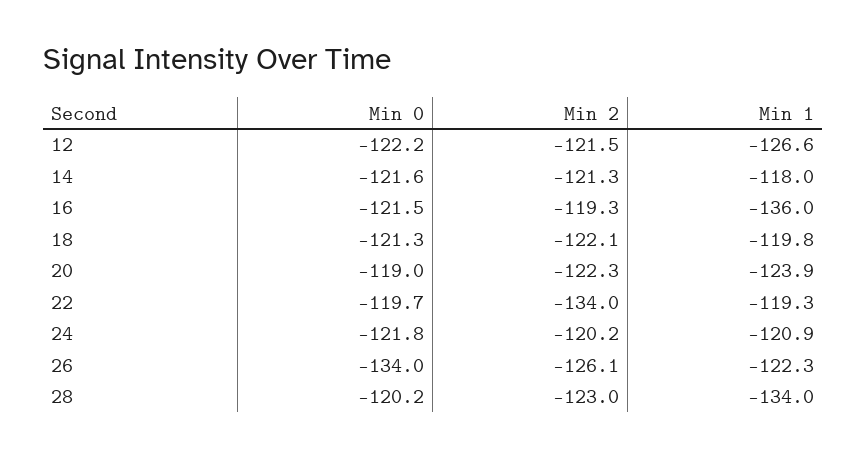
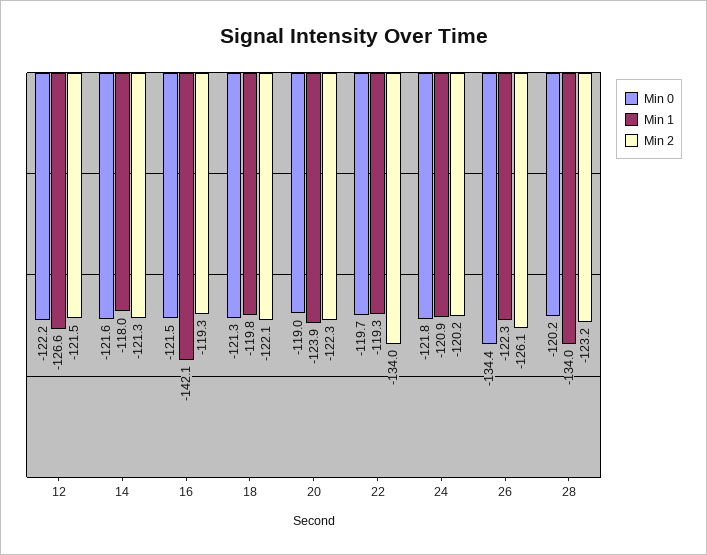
  {
    "Min 0": {
      "12": -122.2,
      "14": -121.6,
      "16": -121.5,
      "18": -121.3,
      "20": -119,
      "22": -119.7,
      "24": -121.8,
-     "26": -134,
+     "26": -134.4,
      "28": -120.2
    },
    "Min 2": {
      "12": -121.5,
      "14": -121.3,
      "16": -119.3,
      "18": -122.1,
      "20": -122.3,
      "22": -134,
      "24": -120.2,
      "26": -126.1,
-     "28": -123
+     "28": -123.2
    },
    "Min 1": {
      "12": -126.6,
      "14": -118,
-     "16": -136,
+     "16": -142.1,
      "18": -119.8,
      "20": -123.9,
      "22": -119.3,
      "24": -120.9,
      "26": -122.3,
      "28": -134
    }
  }

